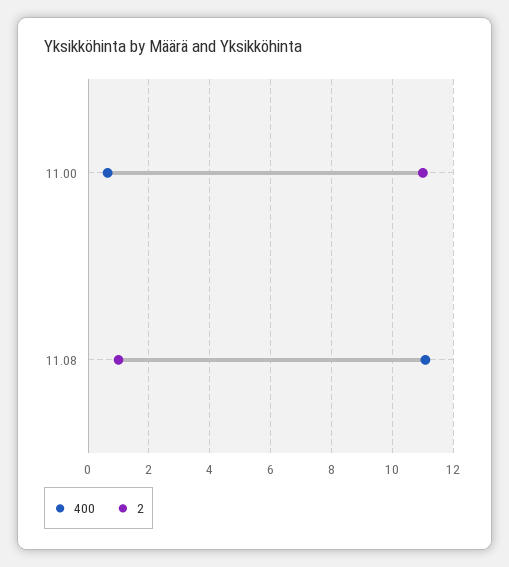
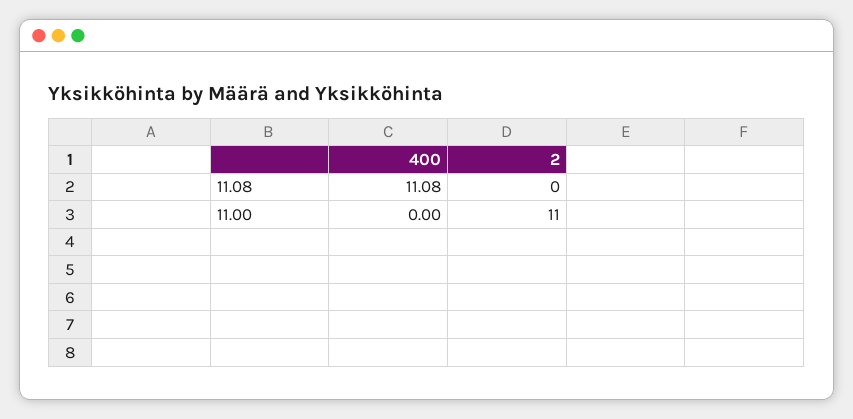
  {
    "400": {
-     "11.00": 0.6,
+     "11.00": 0,
      "11.08": 11.08
    },
    "2": {
      "11.00": 11,
-     "11.08": 1
+     "11.08": 0
    }
  }

